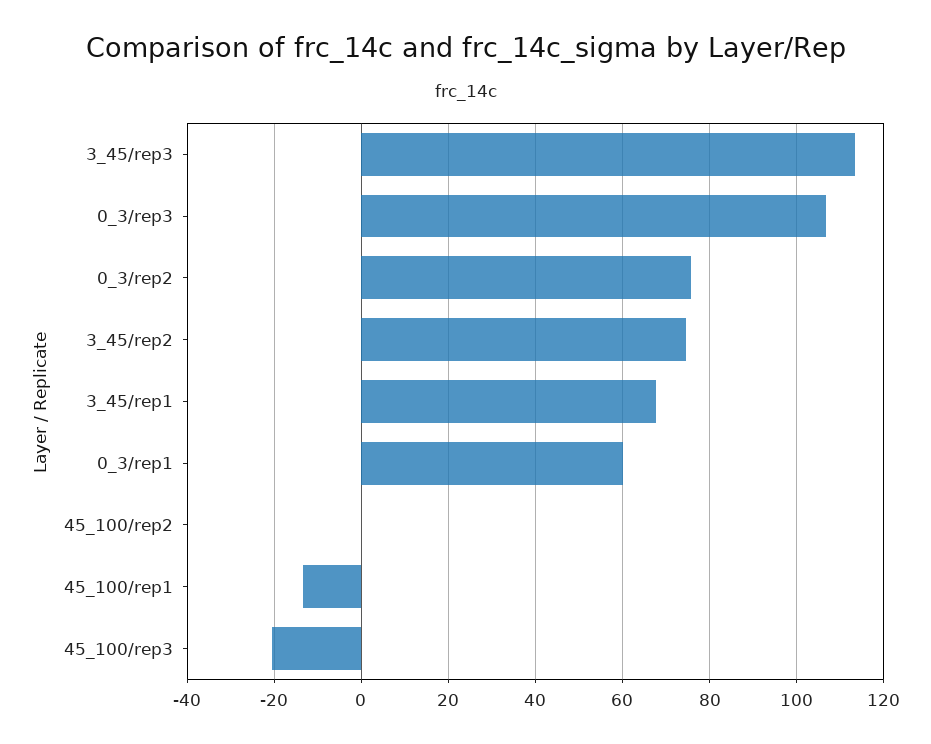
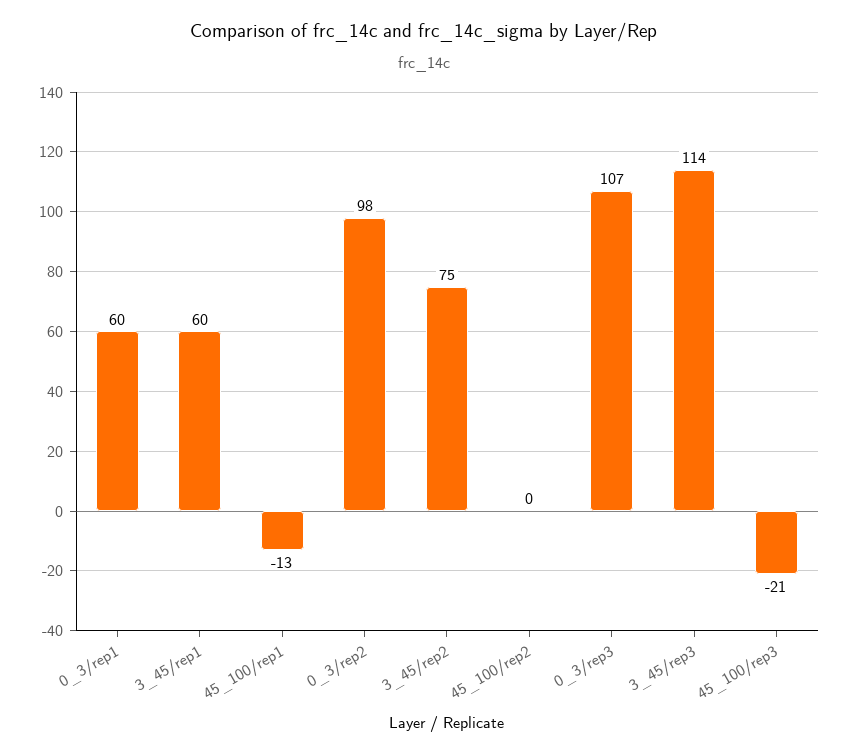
  {
    "3_45/rep3": 114,
    "0_3/rep3": 107,
-   "0_3/rep2": 76,
+   "0_3/rep2": 98,
    "3_45/rep2": 75,
-   "3_45/rep1": 68,
+   "3_45/rep1": 60,
    "0_3/rep1": 60,
    "45_100/rep2": 0,
    "45_100/rep1": -13,
    "45_100/rep3": -21
  }

